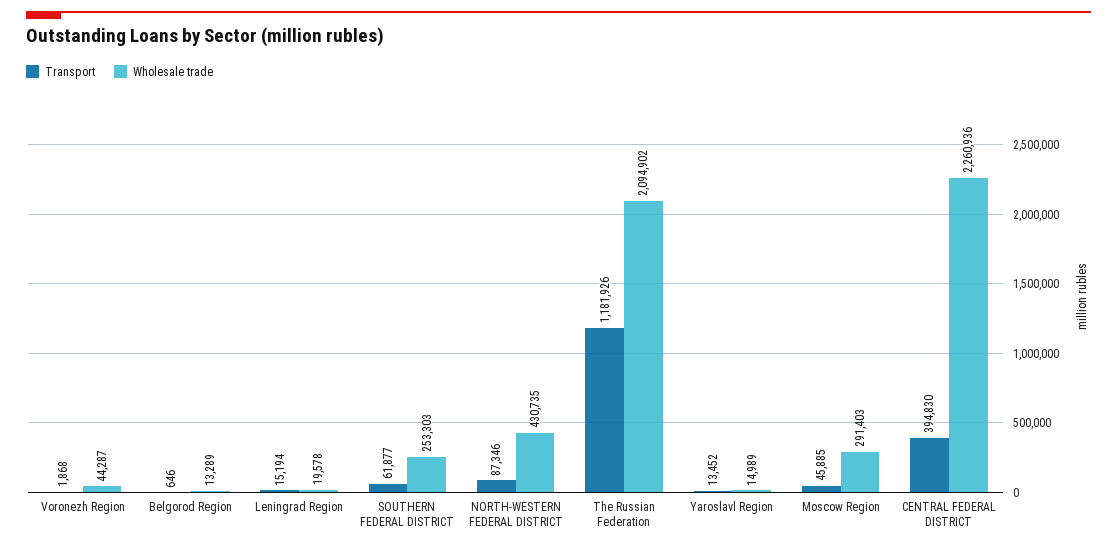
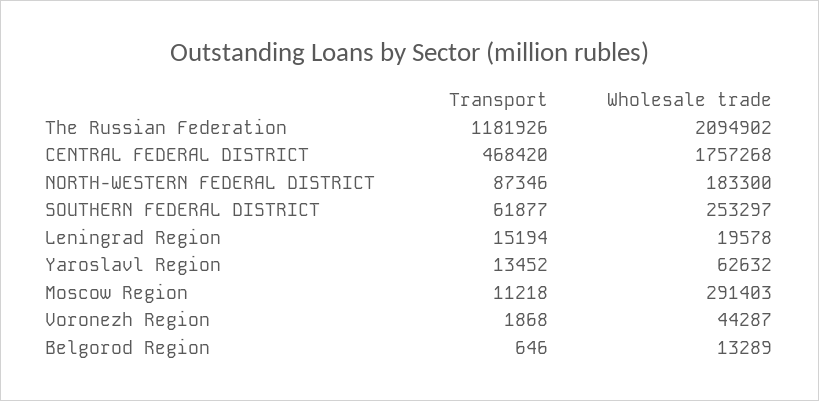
  {
    "Transport": {
      "Voronezh Region": 1868,
      "Belgorod Region": 646,
      "Leningrad Region": 15194,
      "SOUTHERN FEDERAL DISTRICT": 61877,
      "NORTH-WESTERN FEDERAL DISTRICT": 87346,
      "The Russian Federation": 1181926,
      "Yaroslavl Region": 13452,
-     "Moscow Region": 45885,
+     "Moscow Region": 11218,
-     "CENTRAL FEDERAL DISTRICT": 394830
+     "CENTRAL FEDERAL DISTRICT": 468420
    },
    "Wholesale trade": {
      "Voronezh Region": 44287,
      "Belgorod Region": 13289,
      "Leningrad Region": 19578,
-     "SOUTHERN FEDERAL DISTRICT": 253303,
+     "SOUTHERN FEDERAL DISTRICT": 253297,
-     "NORTH-WESTERN FEDERAL DISTRICT": 430735,
+     "NORTH-WESTERN FEDERAL DISTRICT": 183300,
      "The Russian Federation": 2094902,
-     "Yaroslavl Region": 14989,
+     "Yaroslavl Region": 62632,
      "Moscow Region": 291403,
-     "CENTRAL FEDERAL DISTRICT": 2260936
+     "CENTRAL FEDERAL DISTRICT": 1757268
    }
  }

